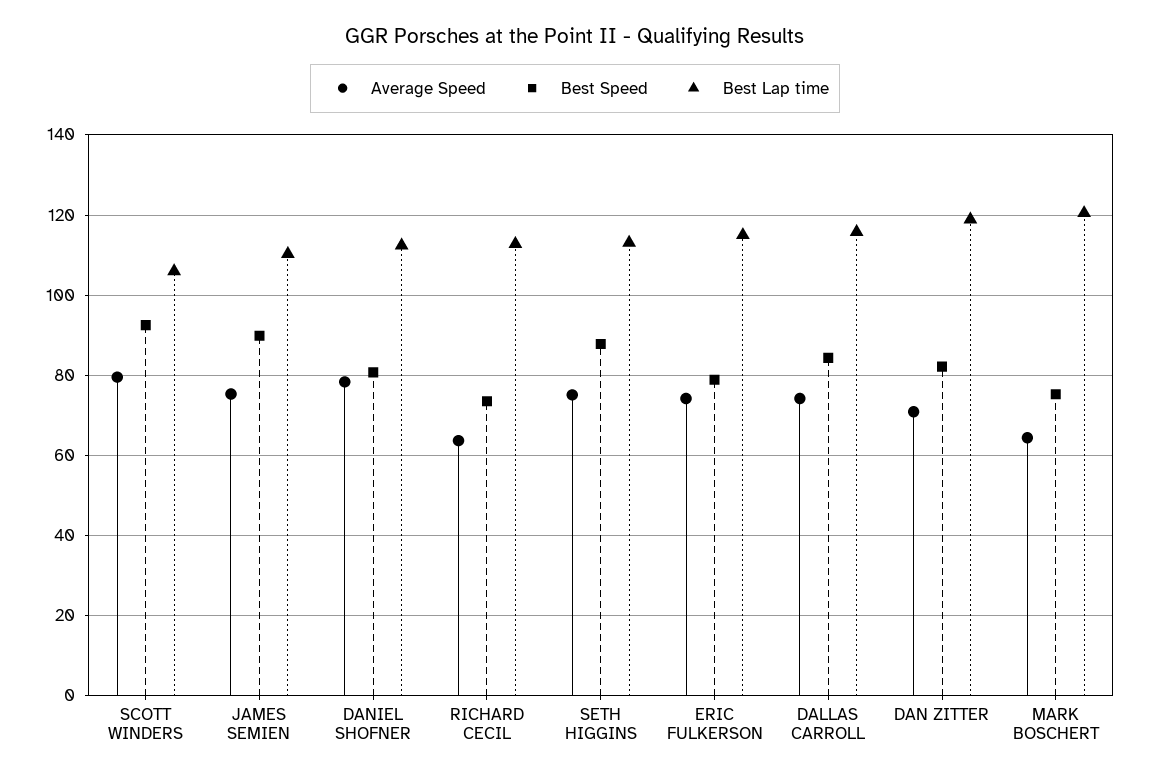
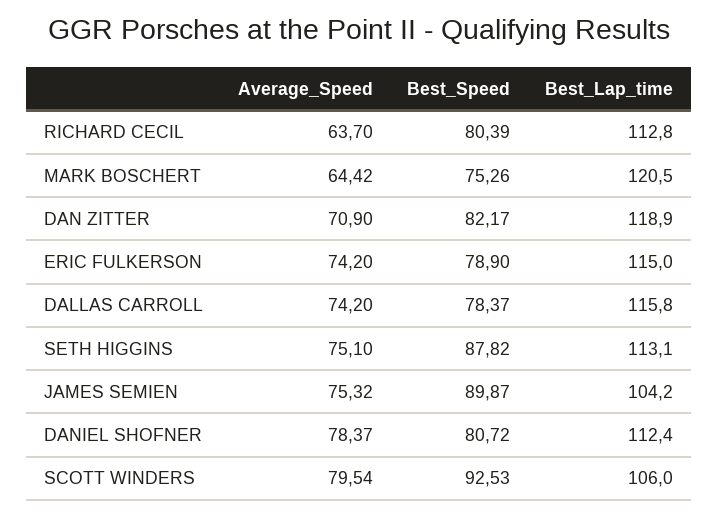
  {
    "Average Speed": {
      "SCOTT WINDERS": 79.54,
      "JAMES SEMIEN": 75.32,
      "DANIEL SHOFNER": 78.37,
      "RICHARD CECIL": 63.7,
      "SETH HIGGINS": 75.1,
      "ERIC FULKERSON": 74.2,
      "DALLAS CARROLL": 74.2,
      "DAN ZITTER": 70.9,
      "MARK BOSCHERT": 64.42
    },
    "Best Speed": {
      "SCOTT WINDERS": 92.53,
      "JAMES SEMIEN": 89.87,
      "DANIEL SHOFNER": 80.72,
-     "RICHARD CECIL": 74,
+     "RICHARD CECIL": 80.39,
      "SETH HIGGINS": 87.82,
      "ERIC FULKERSON": 78.9,
-     "DALLAS CARROLL": 84,
+     "DALLAS CARROLL": 78.37,
      "DAN ZITTER": 82.17,
      "MARK BOSCHERT": 75.26
    },
    "Best Lap time": {
      "SCOTT WINDERS": 106,
-     "JAMES SEMIEN": 110,
+     "JAMES SEMIEN": 104.2,
      "DANIEL SHOFNER": 112.4,
      "RICHARD CECIL": 112.8,
      "SETH HIGGINS": 113.1,
      "ERIC FULKERSON": 115,
      "DALLAS CARROLL": 115.8,
      "DAN ZITTER": 118.9,
      "MARK BOSCHERT": 120.5
    }
  }

